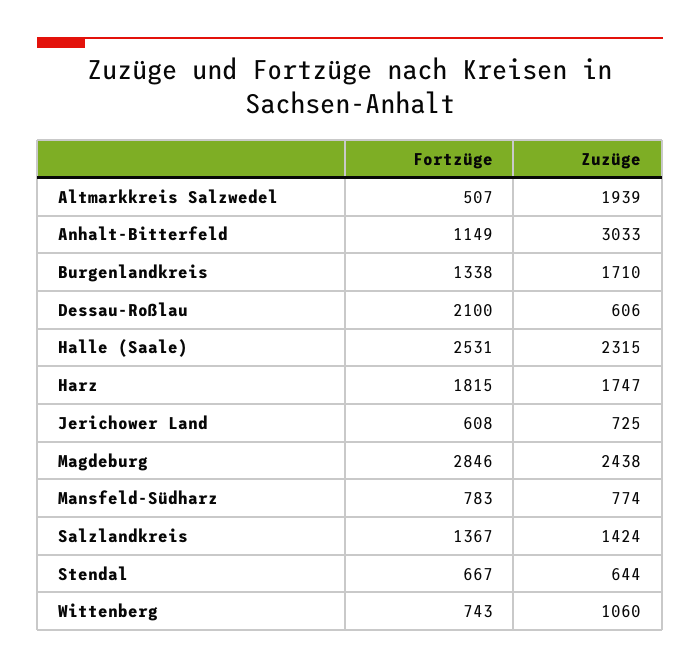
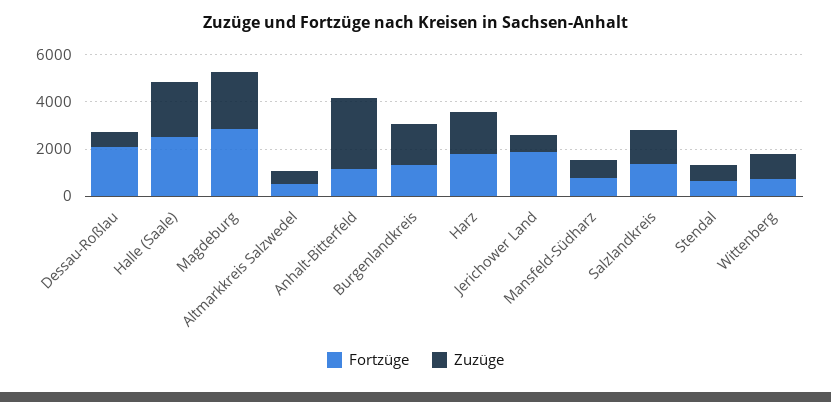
  {
    "Fortzüge": {
      "Altmarkkreis Salzwedel": 507,
      "Anhalt-Bitterfeld": 1149,
      "Burgenlandkreis": 1338,
      "Dessau-Roßlau": 2100,
      "Halle (Saale)": 2531,
      "Harz": 1815,
-     "Jerichower Land": 608,
+     "Jerichower Land": 2000,
      "Magdeburg": 2846,
      "Mansfeld-Südharz": 783,
      "Salzlandkreis": 1367,
      "Stendal": 667,
      "Wittenberg": 743
    },
    "Zuzüge": {
-     "Altmarkkreis Salzwedel": 1939,
+     "Altmarkkreis Salzwedel": 500,
      "Anhalt-Bitterfeld": 3033,
      "Burgenlandkreis": 1710,
      "Dessau-Roßlau": 606,
      "Halle (Saale)": 2315,
      "Harz": 1747,
      "Jerichower Land": 725,
      "Magdeburg": 2438,
      "Mansfeld-Südharz": 774,
      "Salzlandkreis": 1424,
      "Stendal": 644,
      "Wittenberg": 1060
    }
  }

